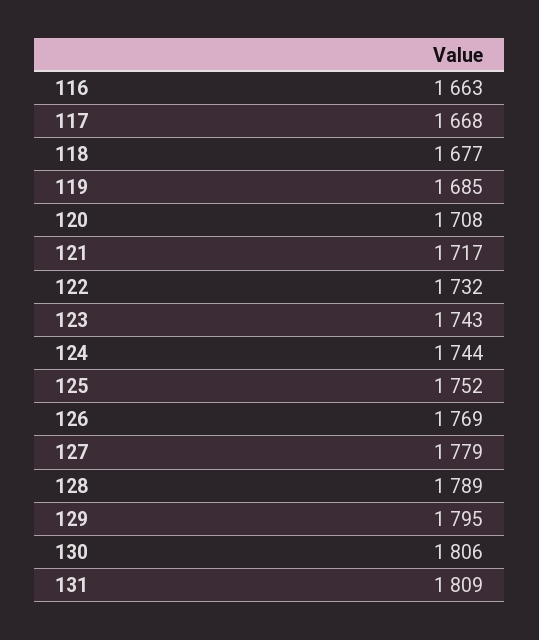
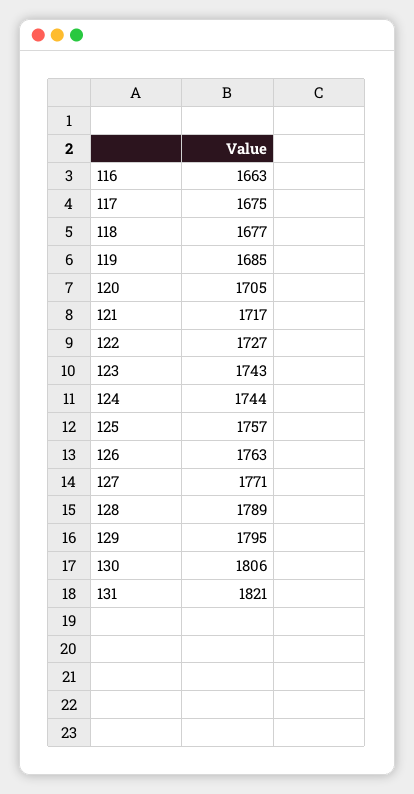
  {
    "116": 1663,
-   "117": 1668,
+   "117": 1675,
    "118": 1677,
    "119": 1685,
-   "120": 1708,
+   "120": 1705,
    "121": 1717,
-   "122": 1732,
+   "122": 1727,
    "123": 1743,
    "124": 1744,
-   "125": 1752,
+   "125": 1757,
-   "126": 1769,
+   "126": 1763,
-   "127": 1779,
+   "127": 1771,
    "128": 1789,
    "129": 1795,
    "130": 1806,
-   "131": 1809
+   "131": 1821
  }

